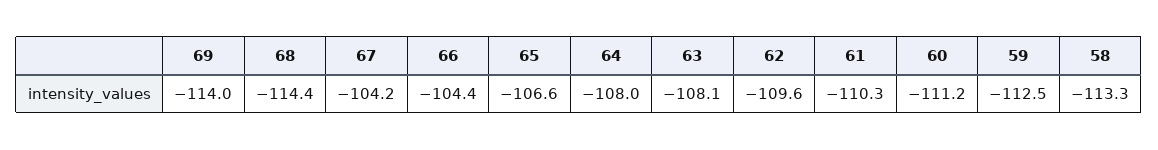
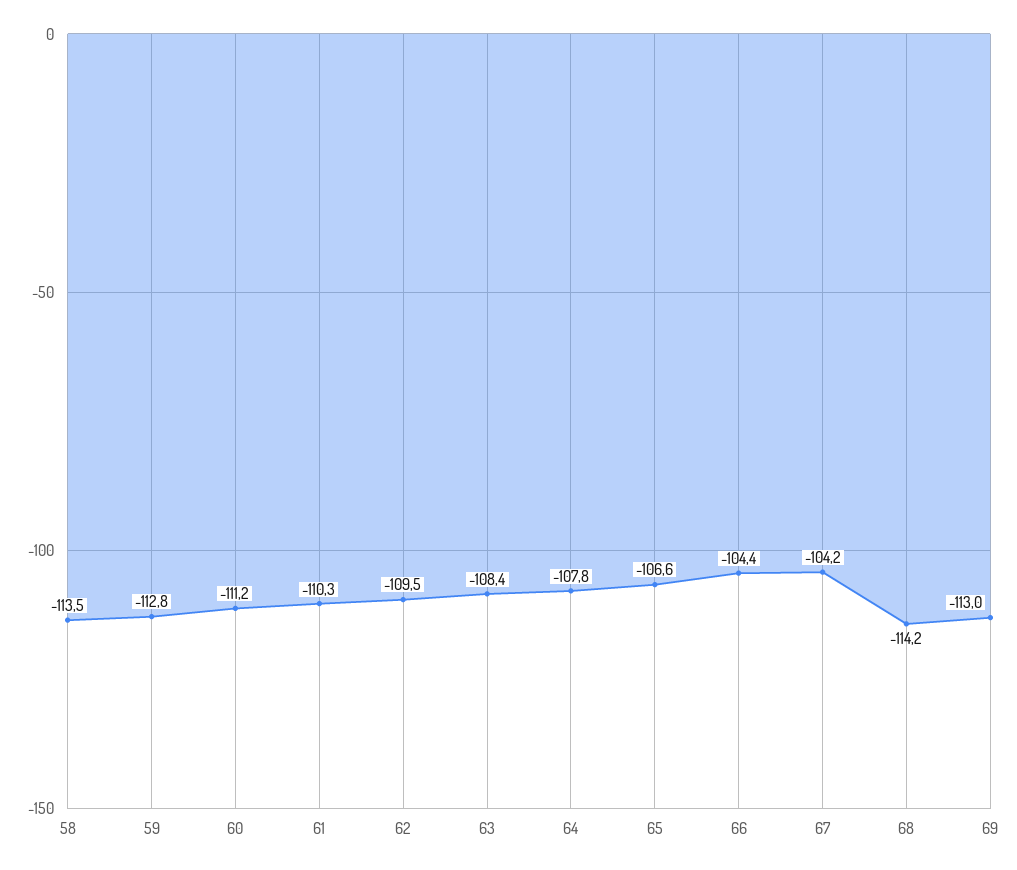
  {
-   "69": -114,
+   "69": -113,
-   "68": -114.4,
+   "68": -114.2,
    "67": -104.2,
    "66": -104.4,
    "65": -106.6,
-   "64": -108,
+   "64": -107.8,
-   "63": -108.1,
+   "63": -108.4,
-   "62": -109.6,
+   "62": -109.5,
    "61": -110.3,
    "60": -111.2,
-   "59": -112.5,
+   "59": -112.8,
-   "58": -113.3
+   "58": -113.5
  }

